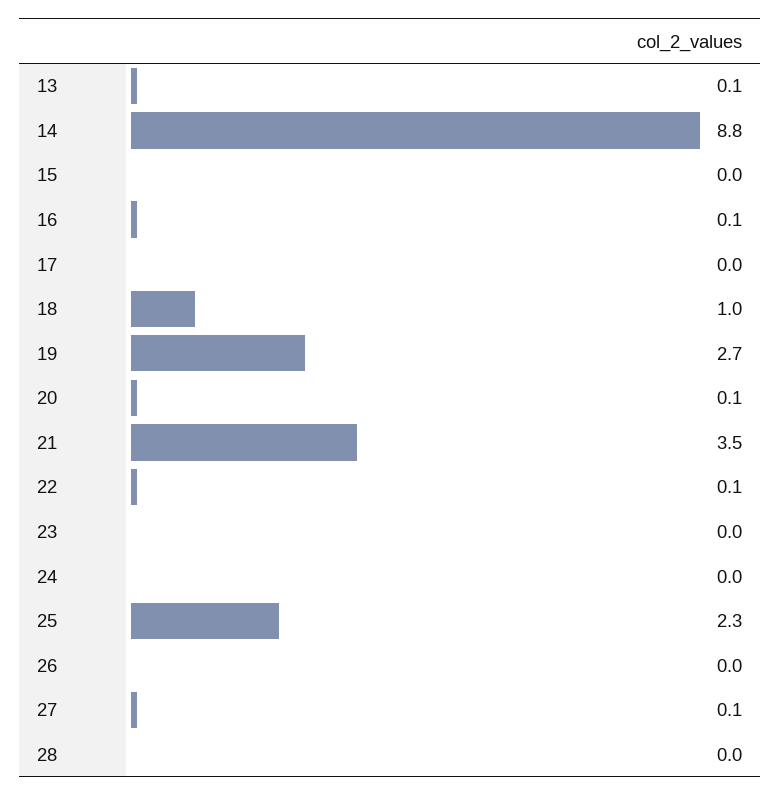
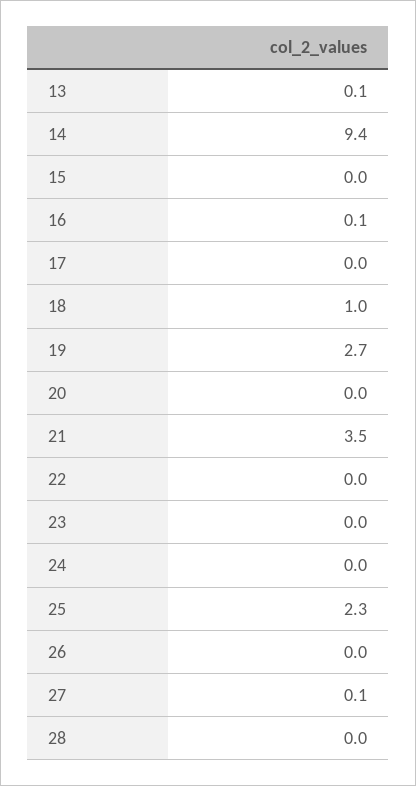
  {
    "13": 0.1,
-   "14": 8.8,
+   "14": 9.4,
    "15": 0,
    "16": 0.1,
    "17": 0,
    "18": 1,
    "19": 2.7,
-   "20": 0.1,
+   "20": 0,
    "21": 3.5,
-   "22": 0.1,
+   "22": 0,
    "23": 0,
    "24": 0,
    "25": 2.3,
    "26": 0,
    "27": 0.1,
    "28": 0
  }

